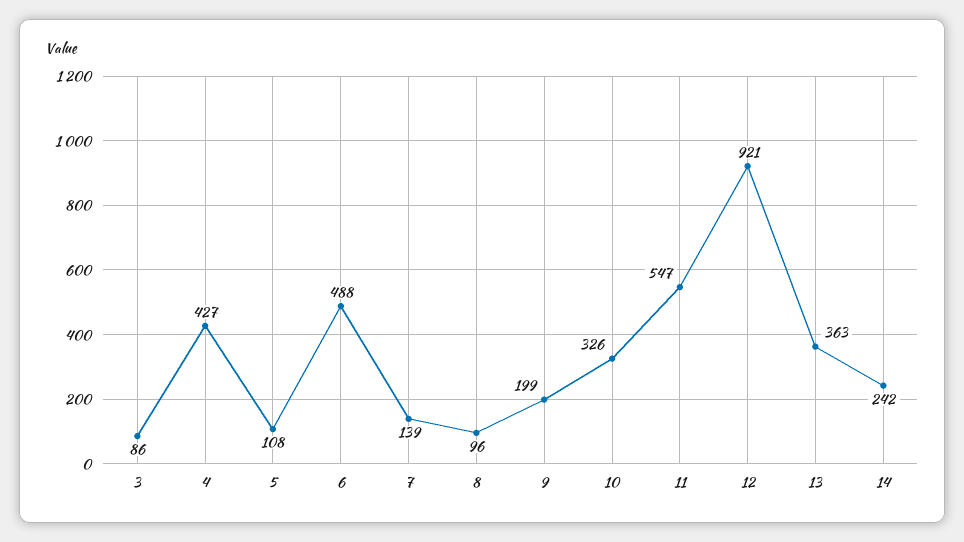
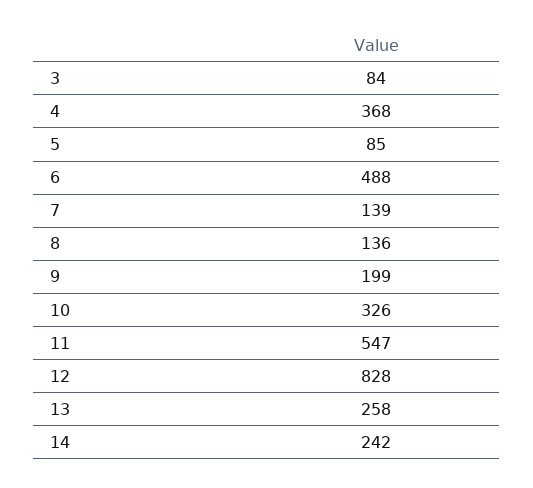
  {
-   "3": 86,
+   "3": 84,
-   "4": 427,
+   "4": 368,
-   "5": 108,
+   "5": 85,
    "6": 488,
    "7": 139,
-   "8": 96,
+   "8": 136,
    "9": 199,
    "10": 326,
    "11": 547,
-   "12": 921,
+   "12": 828,
-   "13": 363,
+   "13": 258,
    "14": 242
  }

